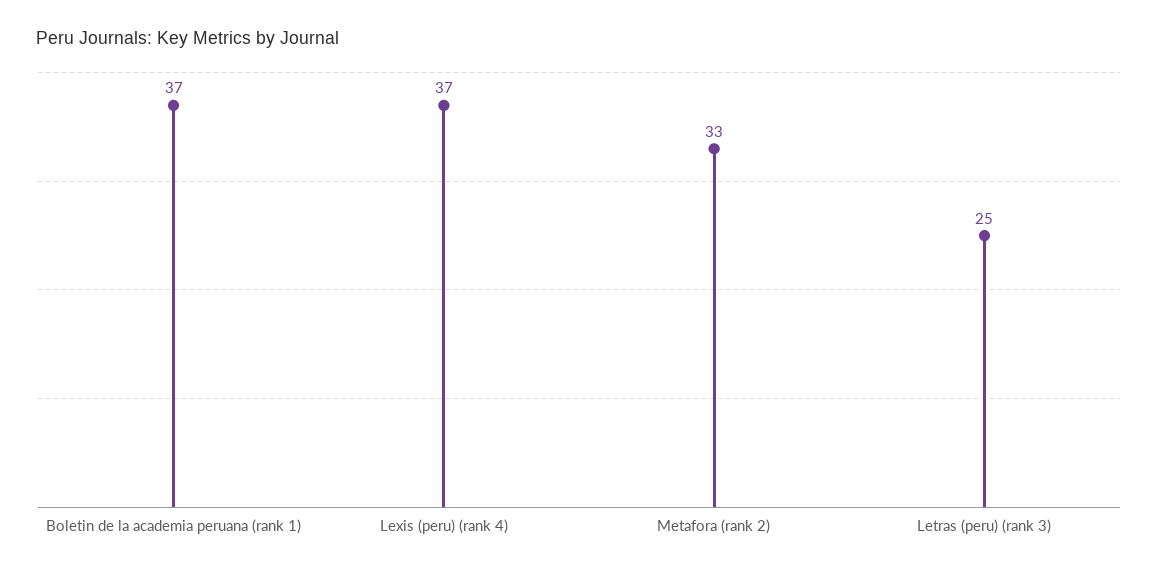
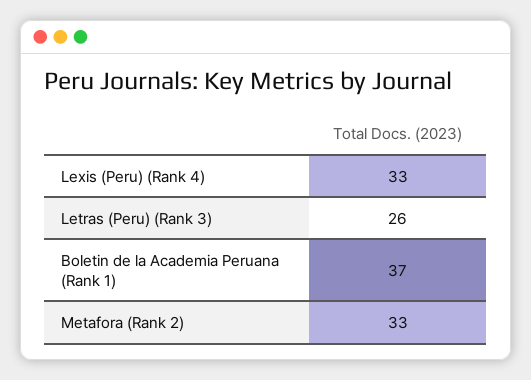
  {
    "Boletin de la academia peruana (rank 1)": 37,
-   "Lexis (peru) (rank 4)": 37,
+   "Lexis (peru) (rank 4)": 33,
    "Metafora (rank 2)": 33,
-   "Letras (peru) (rank 3)": 25
+   "Letras (peru) (rank 3)": 26
  }

